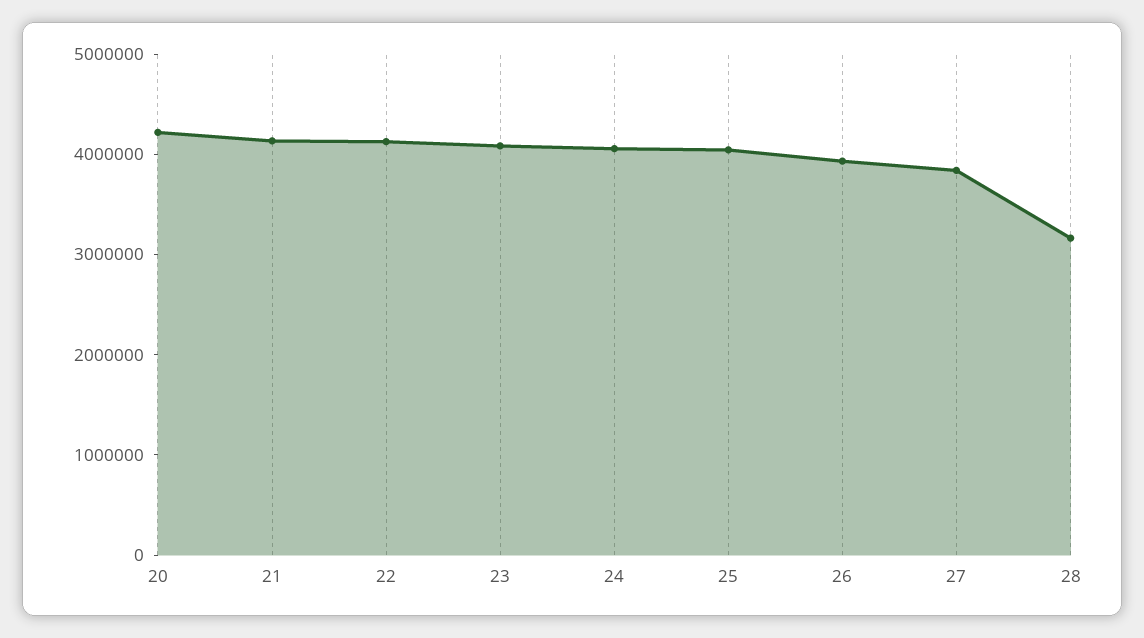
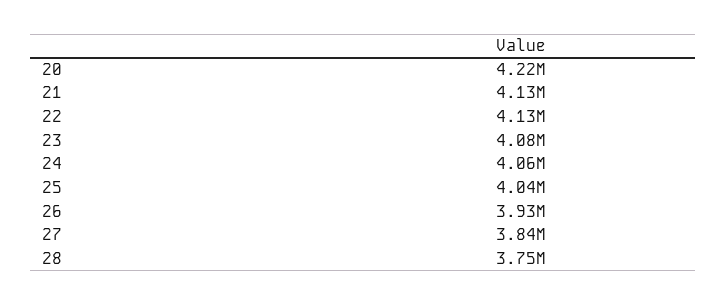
  {
    "20": 4220000,
    "21": 4130000,
    "22": 4130000,
    "23": 4080000,
    "24": 4060000,
    "25": 4040000,
    "26": 3930000,
    "27": 3840000,
-   "28": 3200000
+   "28": 3750000
  }

